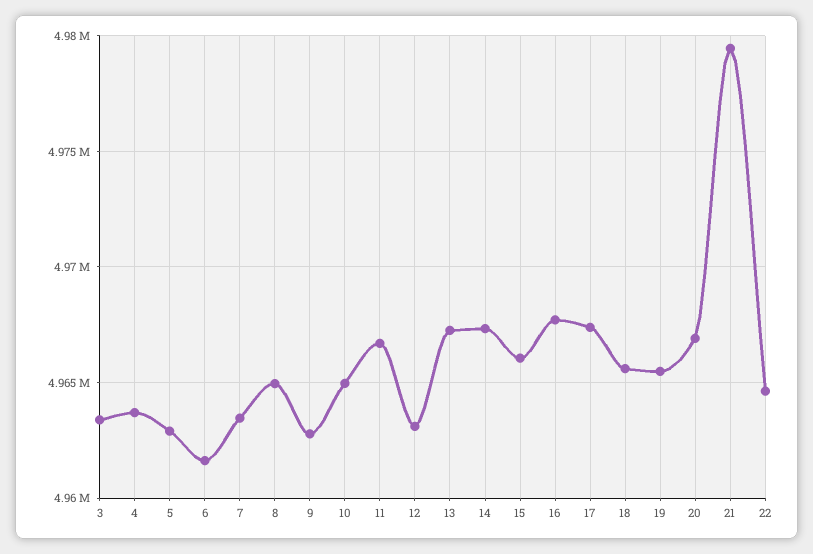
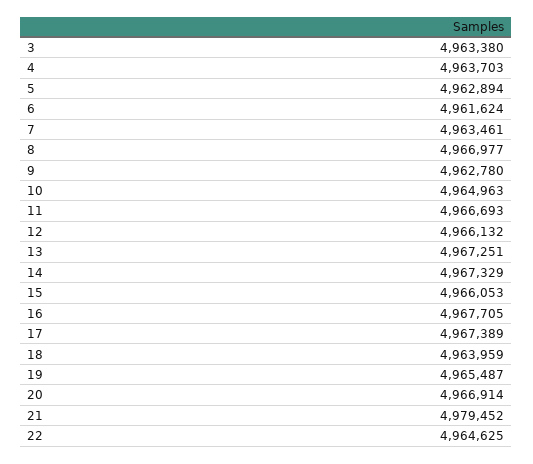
  {
    "3": 4963380,
    "4": 4963703,
    "5": 4962894,
    "6": 4961624,
    "7": 4963461,
-   "8": 4965000,
+   "8": 4966977,
    "9": 4962780,
    "10": 4964963,
    "11": 4966693,
-   "12": 4963000,
+   "12": 4966132,
    "13": 4967251,
    "14": 4967329,
    "15": 4966053,
    "16": 4967705,
    "17": 4967389,
-   "18": 4965500,
+   "18": 4963959,
    "19": 4965487,
    "20": 4966914,
    "21": 4979452,
    "22": 4964625
  }

